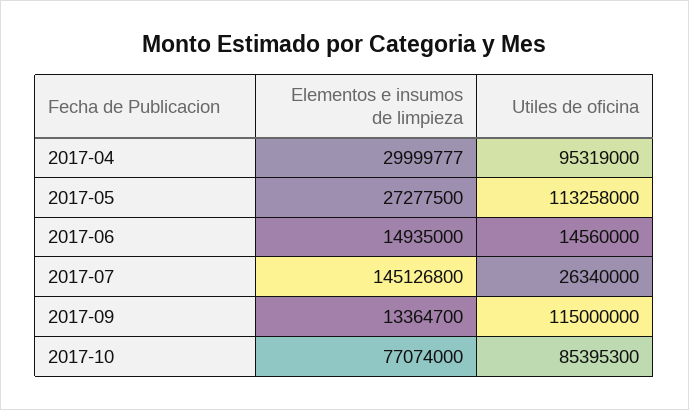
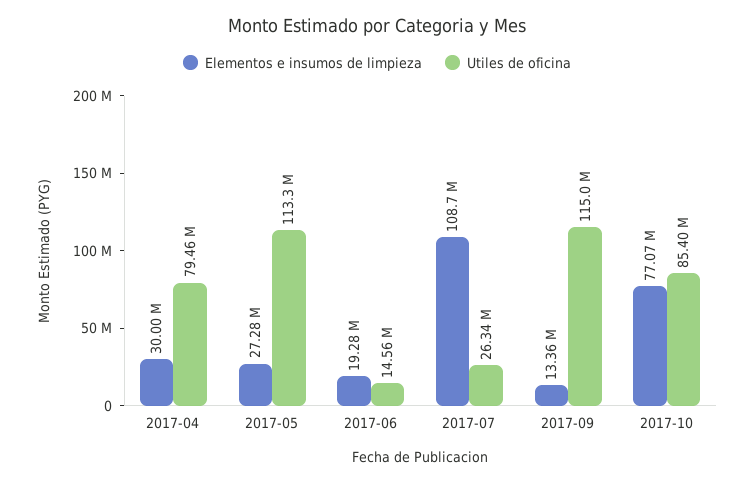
  {
    "Elementos e insumos de limpieza": {
      "2017-04": 29999777,
      "2017-05": 27277500,
-     "2017-06": 14935000,
+     "2017-06": 19280000,
-     "2017-07": 145126800,
+     "2017-07": 108700000,
      "2017-09": 13364700,
      "2017-10": 77074000
    },
    "Utiles de oficina": {
-     "2017-04": 95319000,
+     "2017-04": 79460000,
      "2017-05": 113258000,
      "2017-06": 14560000,
      "2017-07": 26340000,
      "2017-09": 115000000,
      "2017-10": 85395300
    }
  }

